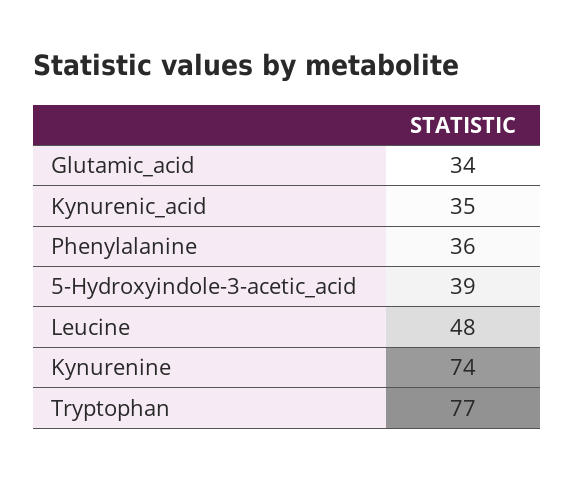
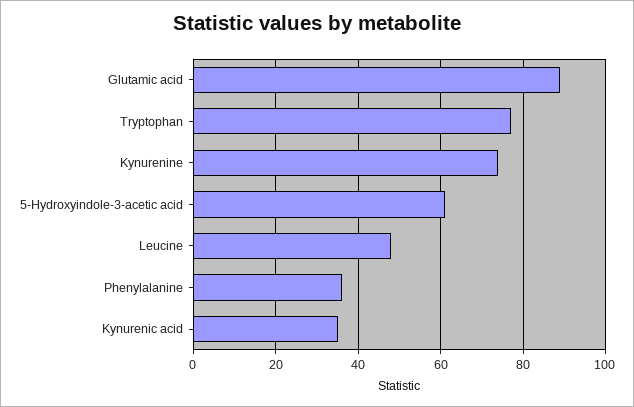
  {
-   "Glutamic_acid": 34,
+   "Glutamic_acid": 90,
    "Kynurenic_acid": 35,
    "Phenylalanine": 36,
-   "5-Hydroxyindole-3-acetic_acid": 39,
+   "5-Hydroxyindole-3-acetic_acid": 60,
    "Leucine": 48,
    "Kynurenine": 74,
    "Tryptophan": 77
  }

